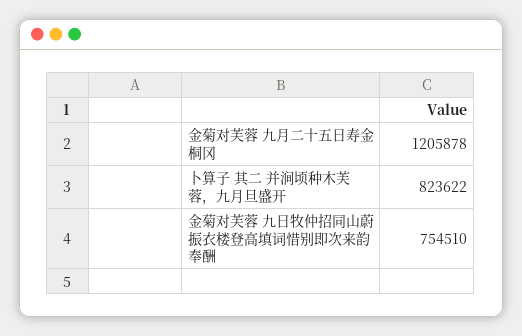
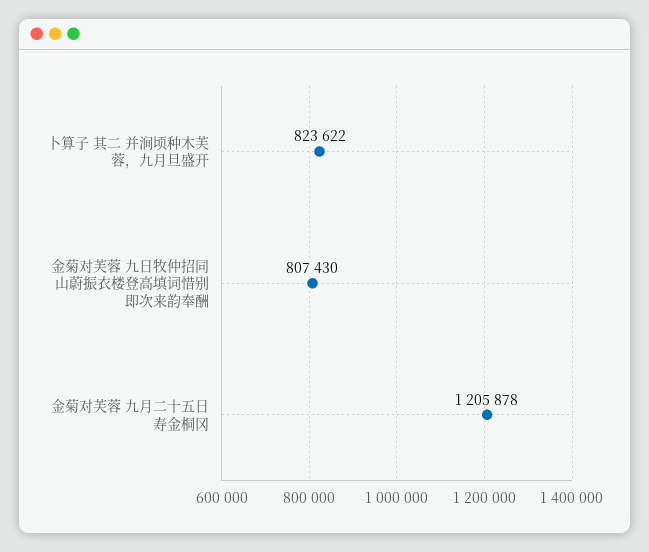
  {
    "金菊对芙蓉 九月二十五日寿金桐冈": 1205878,
    "卜算子 其二 并涧顷种木芙蓉，九月旦盛开": 823622,
-   "金菊对芙蓉 九日牧仲招同山蔚振衣楼登高填词惜别即次来韵奉酬": 754510
+   "金菊对芙蓉 九日牧仲招同山蔚振衣楼登高填词惜别即次来韵奉酬": 807430
  }

